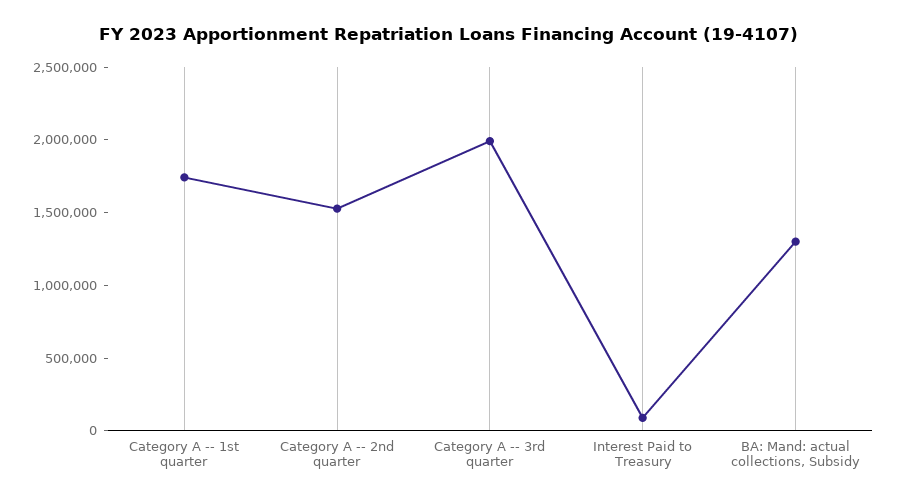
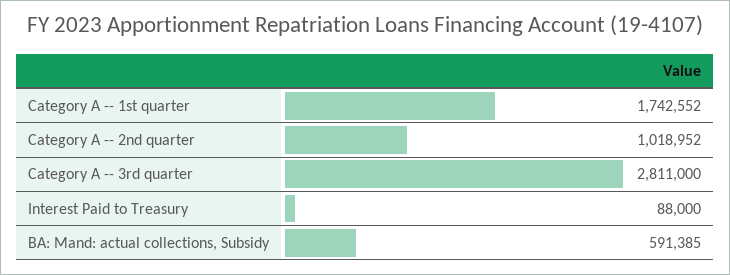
  {
    "Category A -- 1st quarter": 1742552,
-   "Category A -- 2nd quarter": 1500000,
+   "Category A -- 2nd quarter": 1018952,
-   "Category A -- 3rd quarter": 2000000,
+   "Category A -- 3rd quarter": 2811000,
    "Interest Paid to Treasury": 88000,
-   "BA: Mand: actual collections, Subsidy": 1300000
+   "BA: Mand: actual collections, Subsidy": 591385
  }

